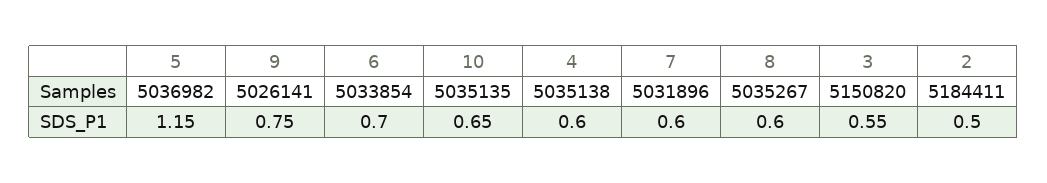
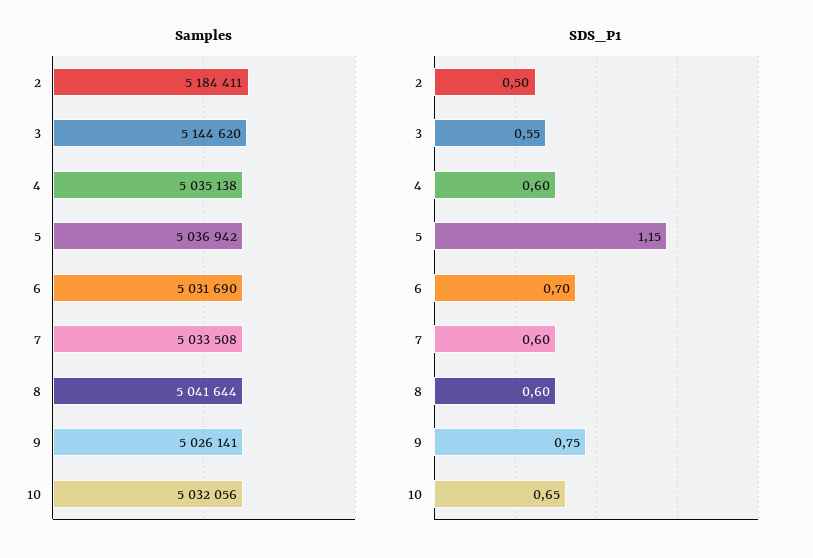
  {
    "Samples": {
-     "5": 5036982,
+     "5": 5036942,
      "9": 5026141,
-     "6": 5033854,
+     "6": 5031690,
-     "10": 5035135,
+     "10": 5032056,
      "4": 5035138,
-     "7": 5031896,
+     "7": 5033508,
-     "8": 5035267,
+     "8": 5041644,
-     "3": 5150820,
+     "3": 5144620,
      "2": 5184411
    },
    "SDS_P1": {
      "5": 1.15,
      "9": 0.75,
      "6": 0.7,
      "10": 0.65,
      "4": 0.6,
      "7": 0.6,
      "8": 0.6,
      "3": 0.55,
      "2": 0.5
    }
  }

